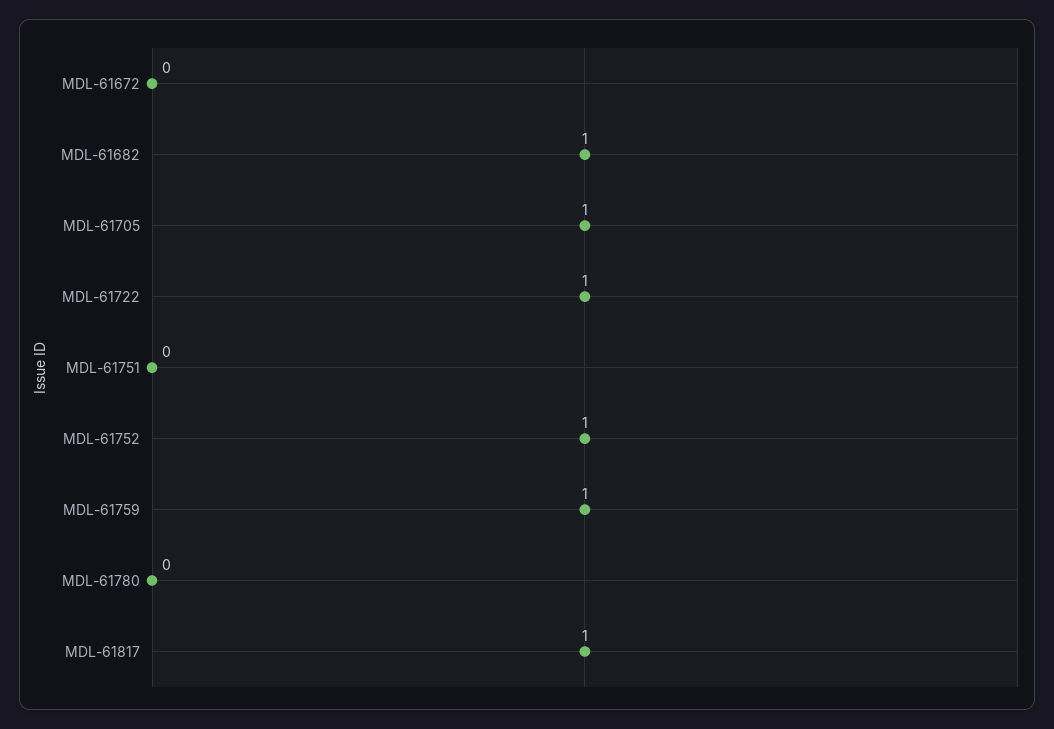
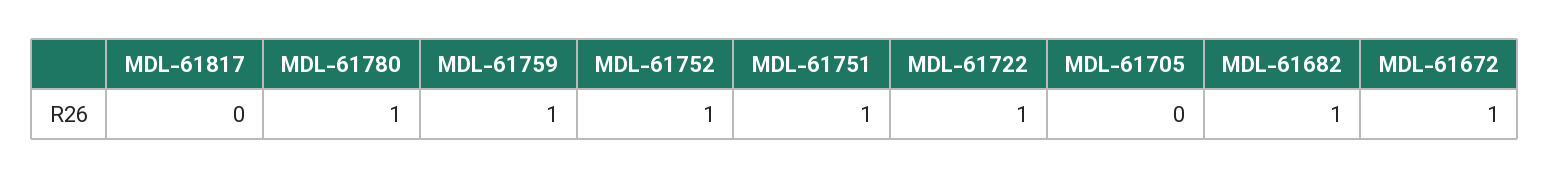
  {
-   "MDL-61672": 0,
+   "MDL-61672": 1,
    "MDL-61682": 1,
-   "MDL-61705": 1,
+   "MDL-61705": 0,
    "MDL-61722": 1,
-   "MDL-61751": 0,
+   "MDL-61751": 1,
    "MDL-61752": 1,
    "MDL-61759": 1,
-   "MDL-61780": 0,
+   "MDL-61780": 1,
-   "MDL-61817": 1
+   "MDL-61817": 0
  }

